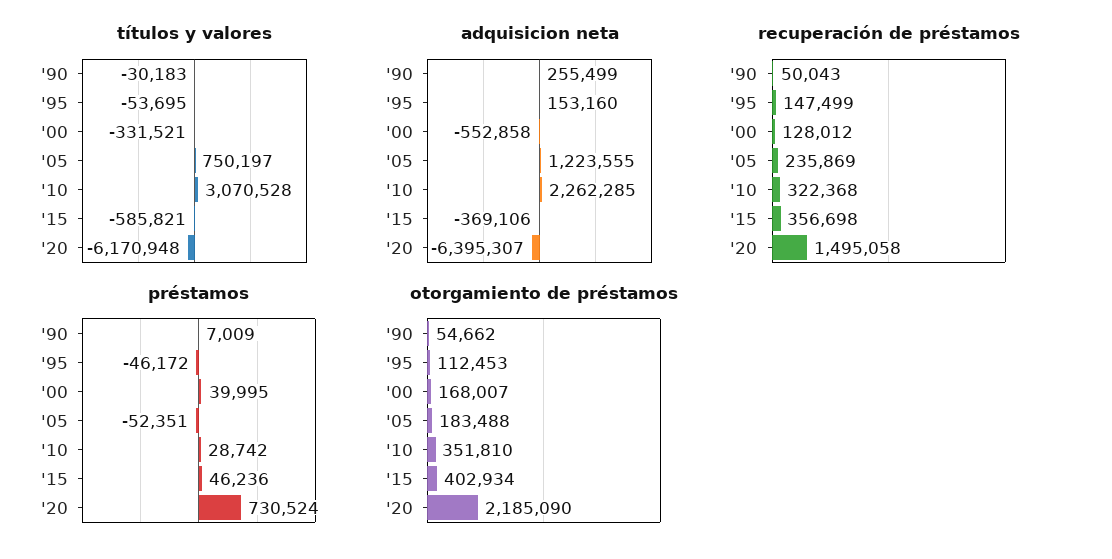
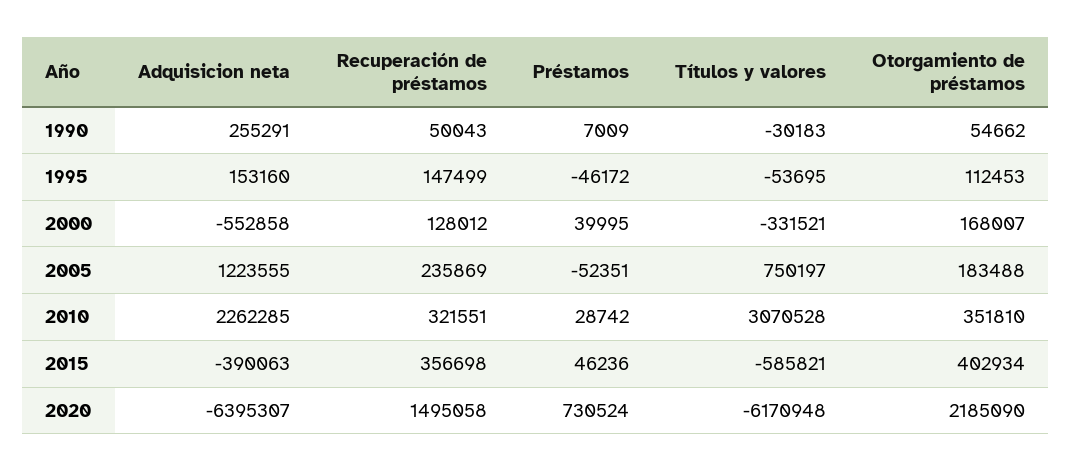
  {
    "títulos y valores": {
      "'90": -30183,
      "'95": -53695,
      "'00": -331521,
      "'05": 750197,
      "'10": 3070528,
      "'15": -585821,
      "'20": -6170948
    },
    "adquisicion neta": {
-     "'90": 255499,
+     "'90": 255291,
      "'95": 153160,
      "'00": -552858,
      "'05": 1223555,
      "'10": 2262285,
-     "'15": -369106,
+     "'15": -390063,
      "'20": -6395307
    },
    "recuperación de préstamos": {
      "'90": 50043,
      "'95": 147499,
      "'00": 128012,
      "'05": 235869,
-     "'10": 322368,
+     "'10": 321551,
      "'15": 356698,
      "'20": 1495058
    },
    "préstamos": {
      "'90": 7009,
      "'95": -46172,
      "'00": 39995,
      "'05": -52351,
      "'10": 28742,
      "'15": 46236,
      "'20": 730524
    },
    "otorgamiento de préstamos": {
      "'90": 54662,
      "'95": 112453,
      "'00": 168007,
      "'05": 183488,
      "'10": 351810,
      "'15": 402934,
      "'20": 2185090
    }
  }

